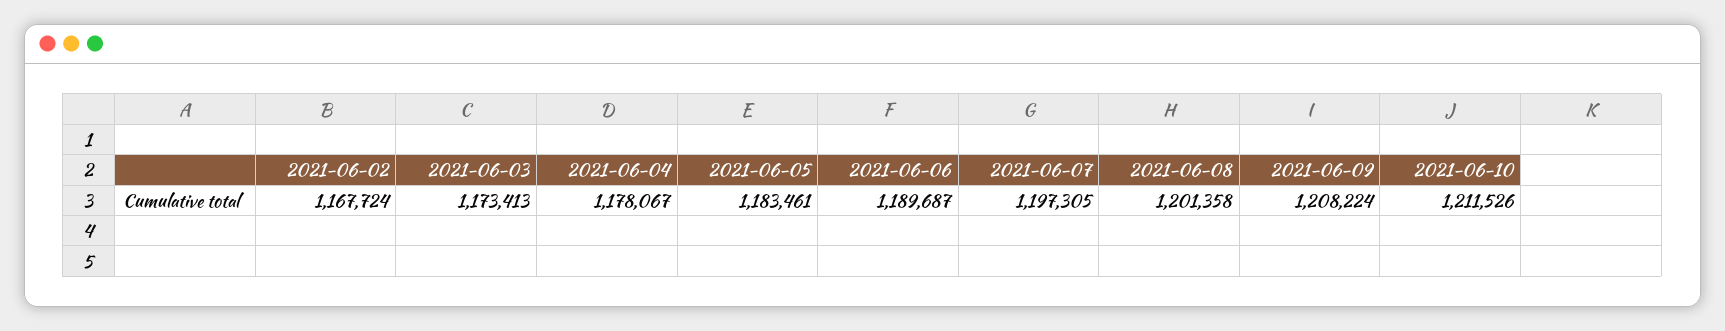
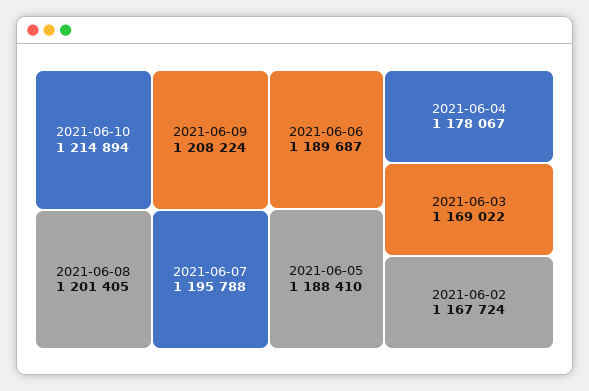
  {
    "2021-06-02": 1167724,
-   "2021-06-03": 1173413,
+   "2021-06-03": 1169022,
    "2021-06-04": 1178067,
-   "2021-06-05": 1183461,
+   "2021-06-05": 1188410,
    "2021-06-06": 1189687,
-   "2021-06-07": 1197305,
+   "2021-06-07": 1195788,
-   "2021-06-08": 1201358,
+   "2021-06-08": 1201405,
    "2021-06-09": 1208224,
-   "2021-06-10": 1211526
+   "2021-06-10": 1214894
  }

